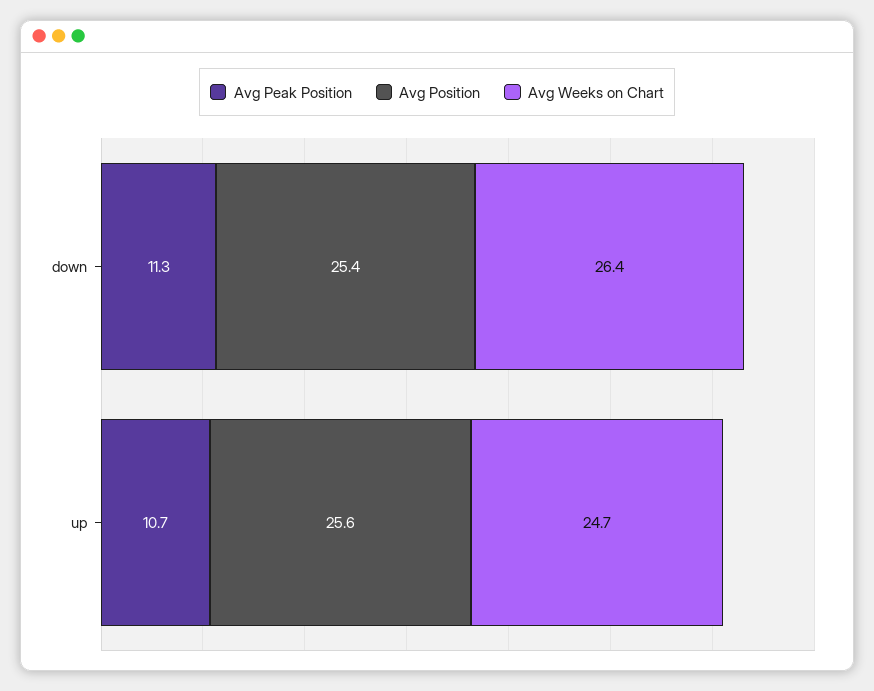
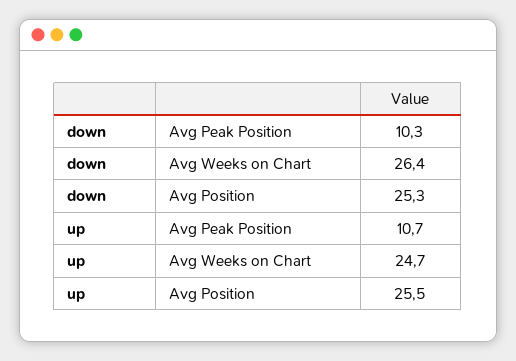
  {
    "Avg Peak Position": {
-     "down": 11.3,
+     "down": 10.3,
      "up": 10.7
    },
    "Avg Position": {
-     "down": 25.4,
+     "down": 25.3,
-     "up": 25.6
+     "up": 25.5
    },
    "Avg Weeks on Chart": {
      "down": 26.4,
      "up": 24.7
    }
  }

